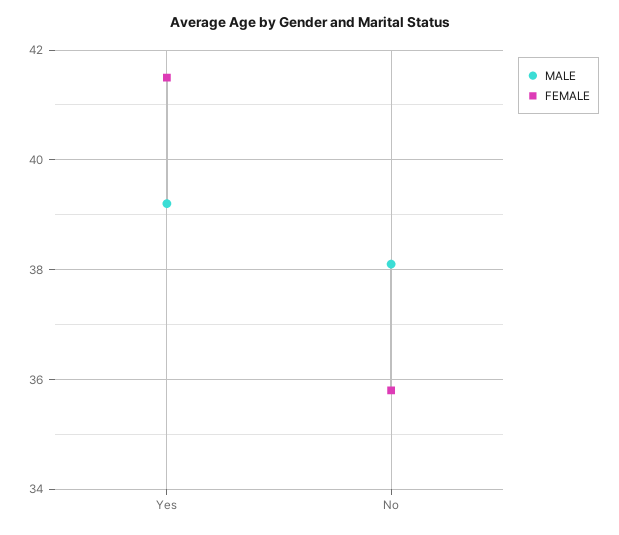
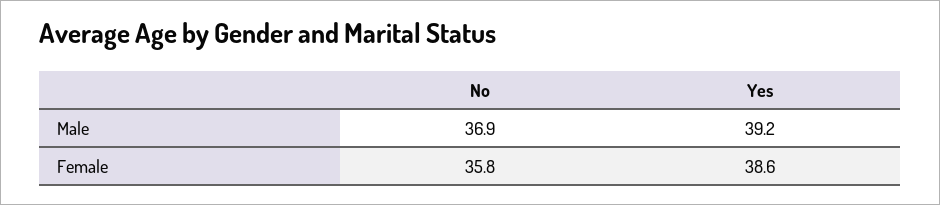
  {
    "MALE": {
      "Yes": 39.2,
-     "No": 38
+     "No": 36.9
    },
    "FEMALE": {
-     "Yes": 41.5,
+     "Yes": 38.6,
      "No": 35.8
    }
  }

